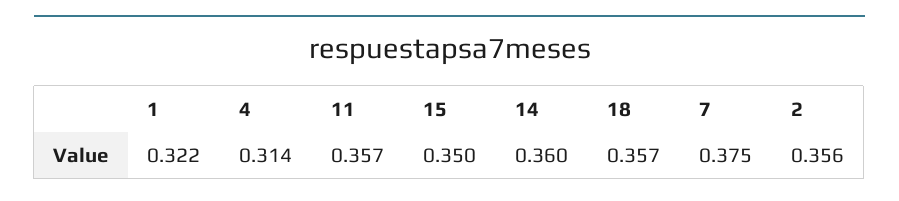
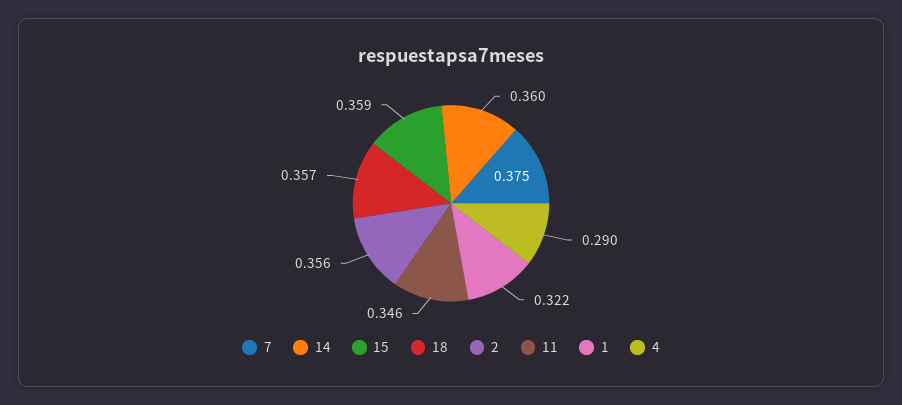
  {
    "1": 0.322,
-   "4": 0.314,
+   "4": 0.29,
-   "11": 0.357,
+   "11": 0.346,
-   "15": 0.35,
+   "15": 0.359,
    "14": 0.36,
    "18": 0.357,
    "7": 0.375,
    "2": 0.356
  }

